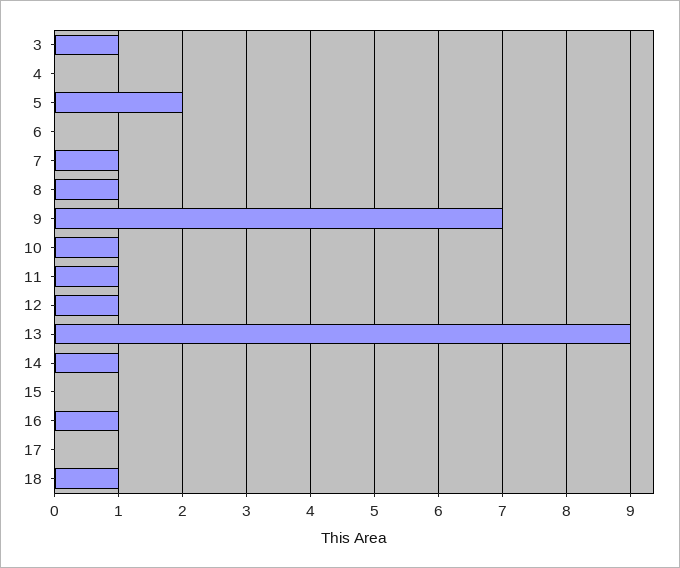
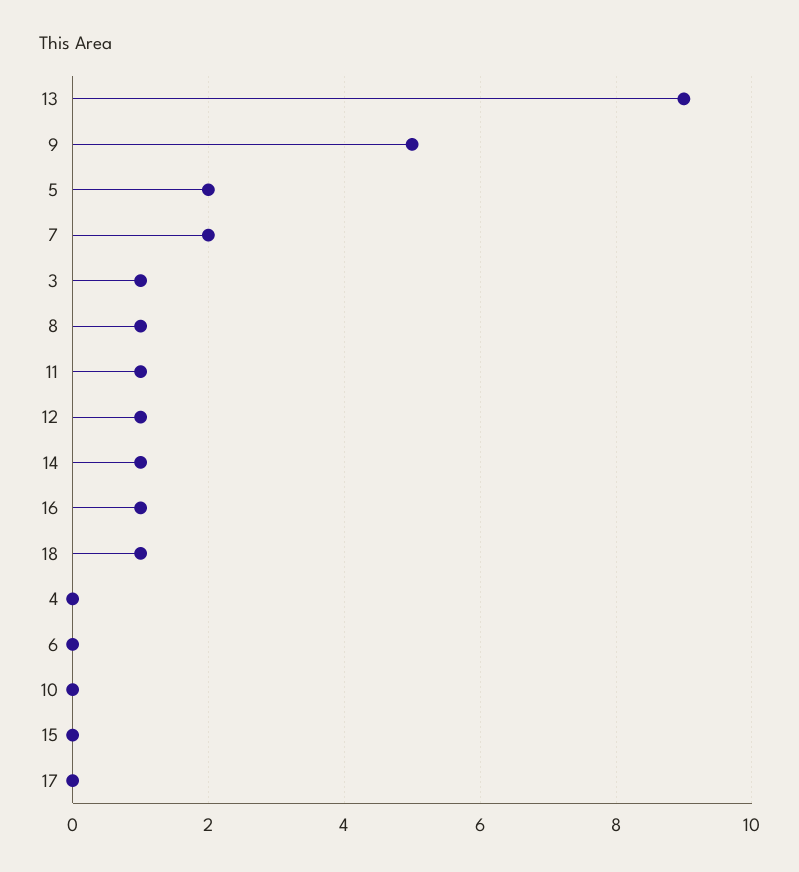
  {
    "3": 1,
    "4": 0,
    "5": 2,
    "6": 0,
-   "7": 1,
+   "7": 2,
    "8": 1,
-   "9": 7,
+   "9": 5,
-   "10": 1,
+   "10": 0,
    "11": 1,
    "12": 1,
    "13": 9,
    "14": 1,
    "15": 0,
    "16": 1,
    "17": 0,
    "18": 1
  }

